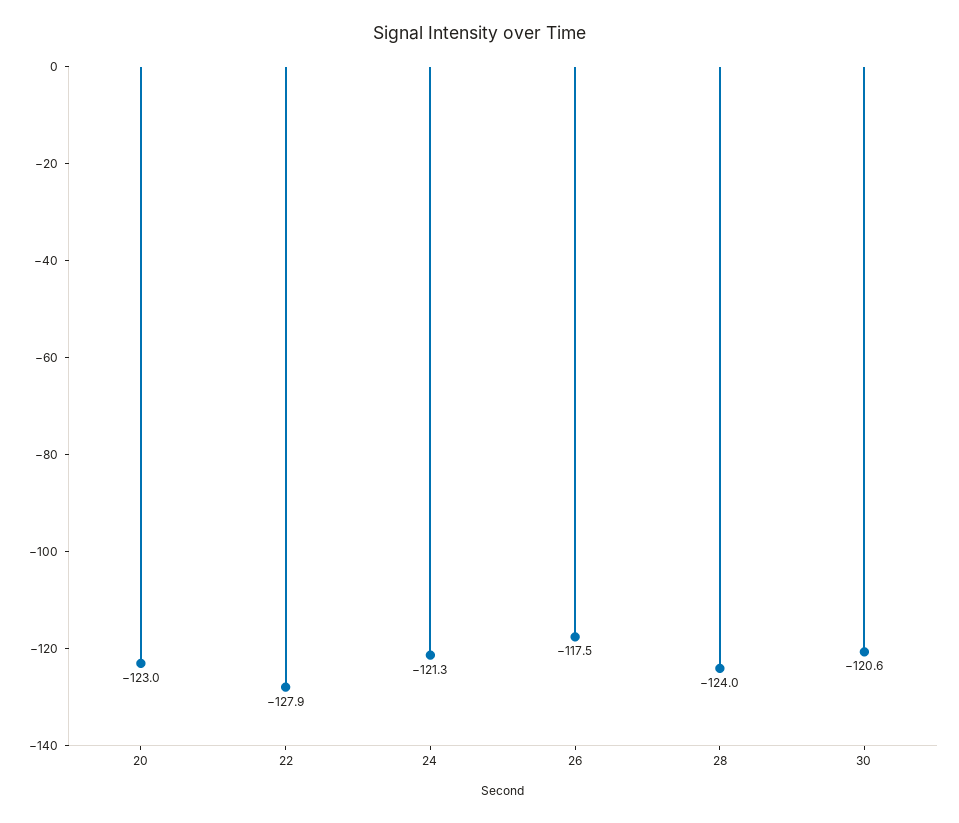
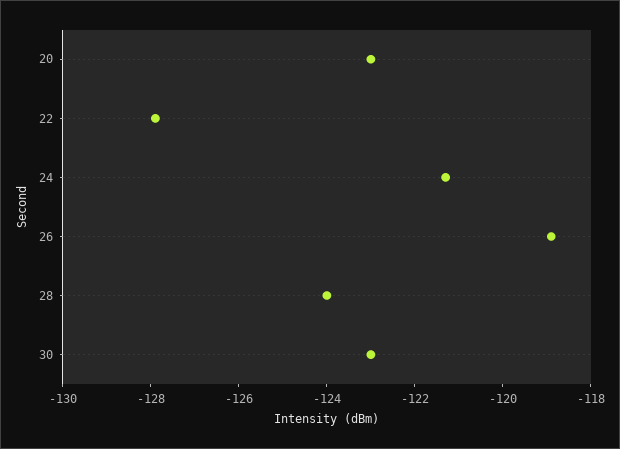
  {
    "20": -123,
    "22": -127.9,
    "24": -121.3,
-   "26": -117.5,
+   "26": -119,
    "28": -124,
-   "30": -120.6
+   "30": -123
  }

